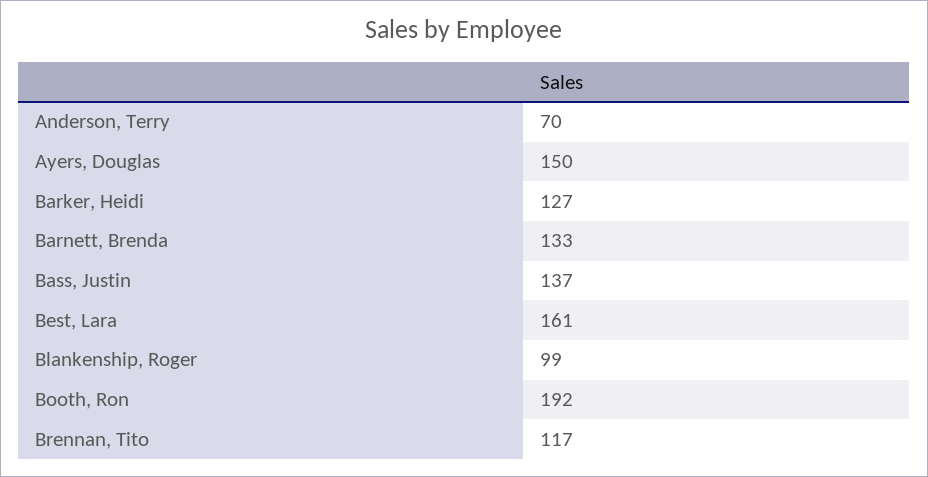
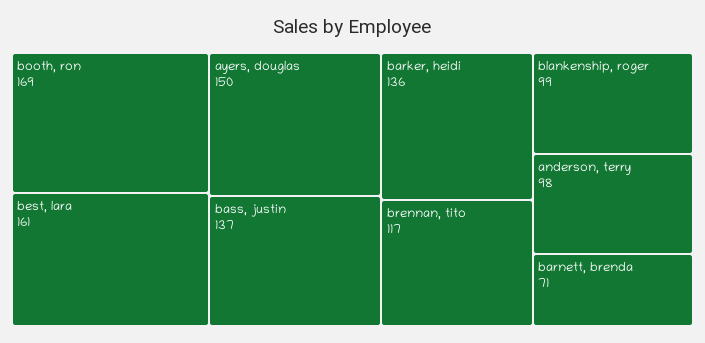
  {
-   "Anderson, Terry": 70,
+   "Anderson, Terry": 98,
    "Ayers, Douglas": 150,
-   "Barker, Heidi": 127,
+   "Barker, Heidi": 136,
-   "Barnett, Brenda": 133,
+   "Barnett, Brenda": 71,
    "Bass, Justin": 137,
    "Best, Lara": 161,
    "Blankenship, Roger": 99,
-   "Booth, Ron": 192,
+   "Booth, Ron": 169,
    "Brennan, Tito": 117
  }

